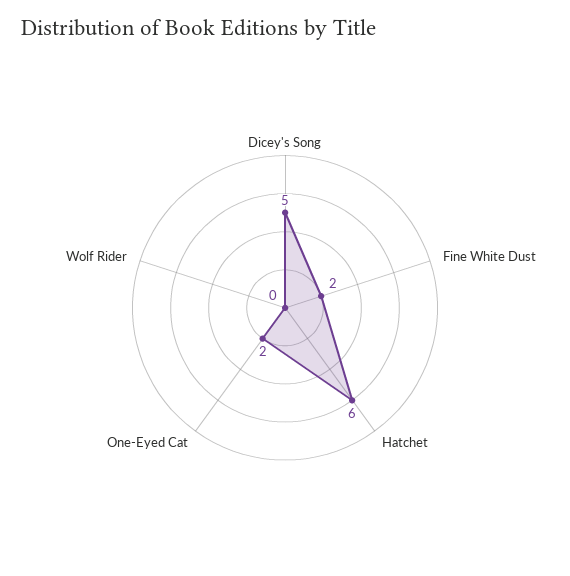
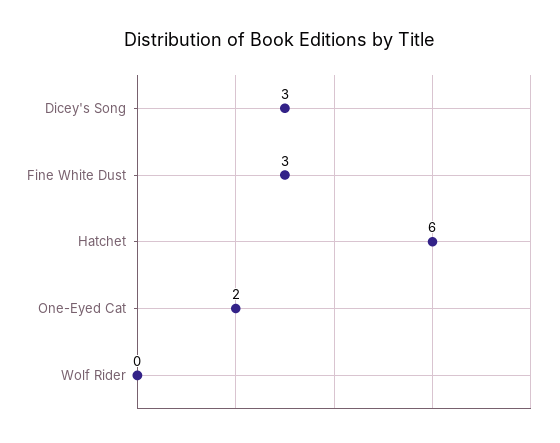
  {
-   "Dicey's Song": 5,
+   "Dicey's Song": 3,
-   "Fine White Dust": 2,
+   "Fine White Dust": 3,
    "Hatchet": 6,
    "One-Eyed Cat": 2,
    "Wolf Rider": 0
  }

